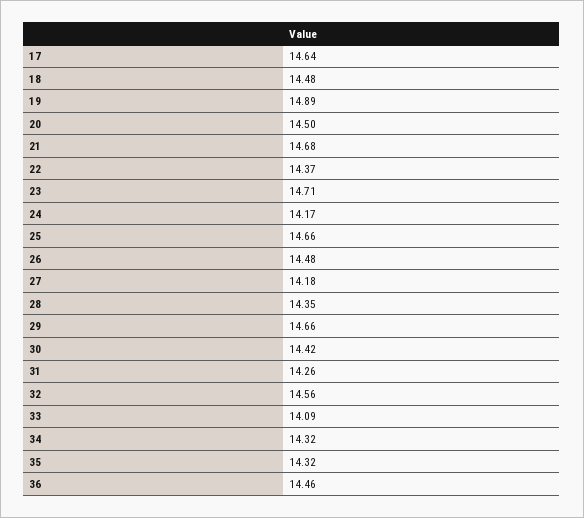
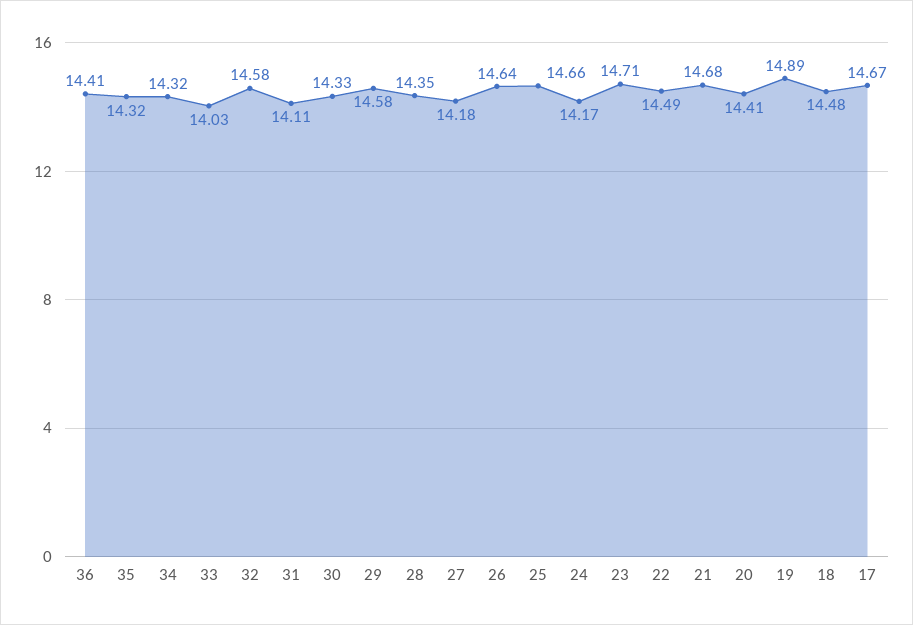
  {
-   "17": 14.64,
+   "17": 14.67,
    "18": 14.48,
    "19": 14.89,
-   "20": 14.5,
+   "20": 14.41,
    "21": 14.68,
-   "22": 14.37,
+   "22": 14.49,
    "23": 14.71,
    "24": 14.17,
    "25": 14.66,
-   "26": 14.48,
+   "26": 14.64,
    "27": 14.18,
    "28": 14.35,
-   "29": 14.66,
+   "29": 14.58,
-   "30": 14.42,
+   "30": 14.33,
-   "31": 14.26,
+   "31": 14.11,
-   "32": 14.56,
+   "32": 14.58,
-   "33": 14.09,
+   "33": 14.03,
    "34": 14.32,
    "35": 14.32,
-   "36": 14.46
+   "36": 14.41
  }

